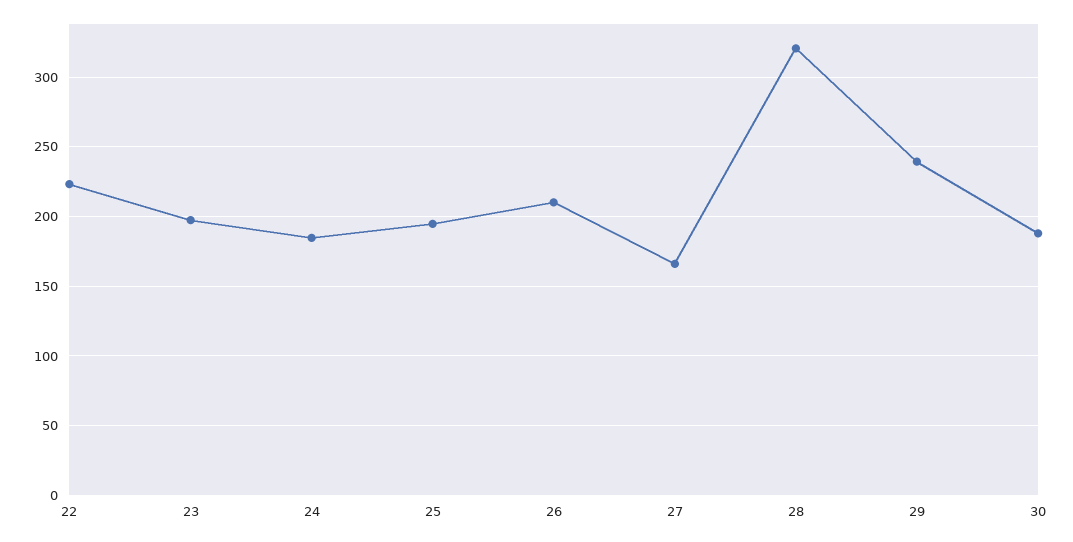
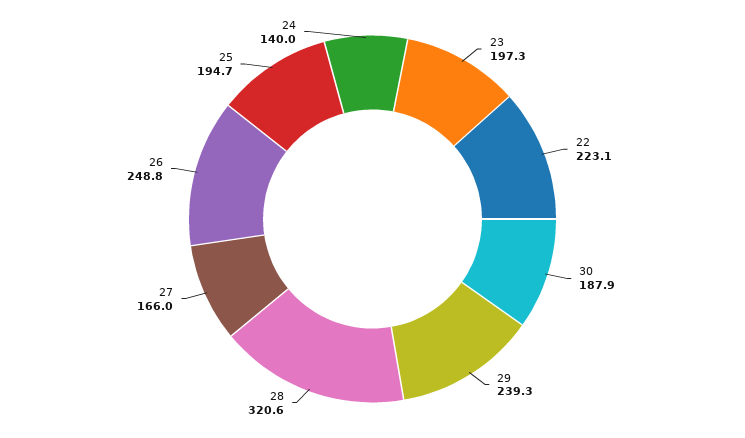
  {
    "22": 223.1,
    "23": 197.3,
-   "24": 185,
+   "24": 140,
    "25": 194.7,
-   "26": 210,
+   "26": 248.8,
    "27": 166,
    "28": 320.6,
    "29": 239.3,
    "30": 187.9
  }

